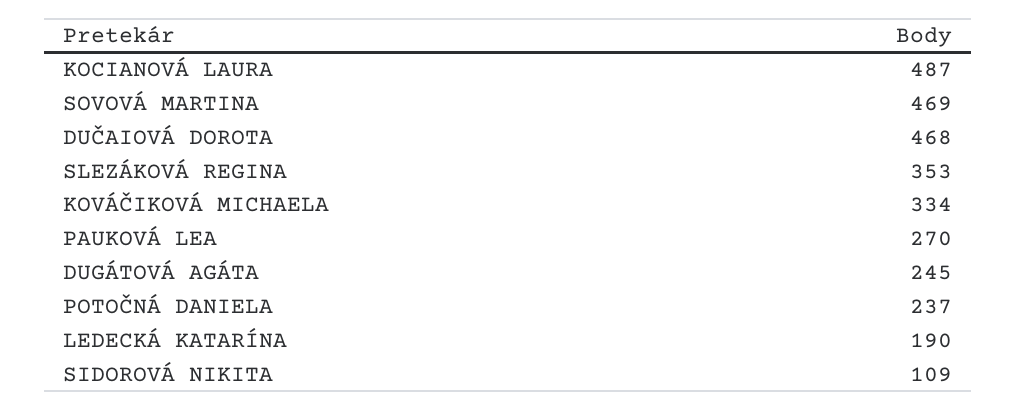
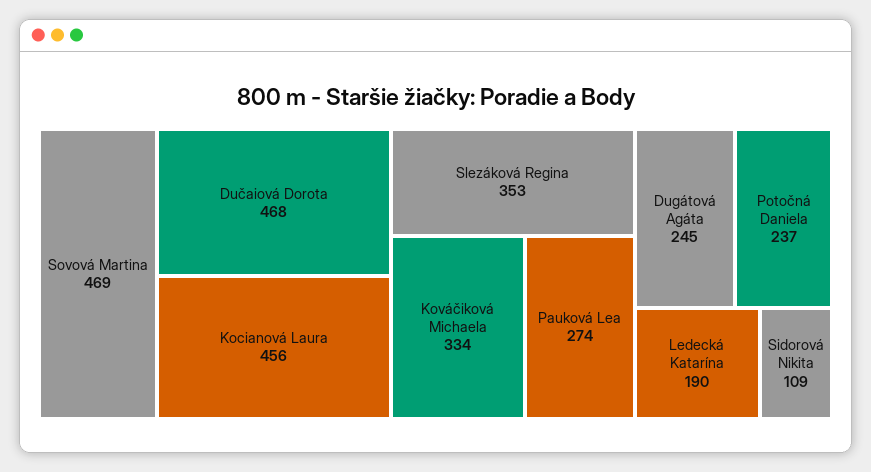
  {
-   "KOCIANOVÁ LAURA": 487,
+   "KOCIANOVÁ LAURA": 456,
    "SOVOVÁ MARTINA": 469,
    "DUČAIOVÁ DOROTA": 468,
    "SLEZÁKOVÁ REGINA": 353,
    "KOVÁČIKOVÁ MICHAELA": 334,
-   "PAUKOVÁ LEA": 270,
+   "PAUKOVÁ LEA": 274,
    "DUGÁTOVÁ AGÁTA": 245,
    "POTOČNÁ DANIELA": 237,
    "LEDECKÁ KATARÍNA": 190,
    "SIDOROVÁ NIKITA": 109
  }

